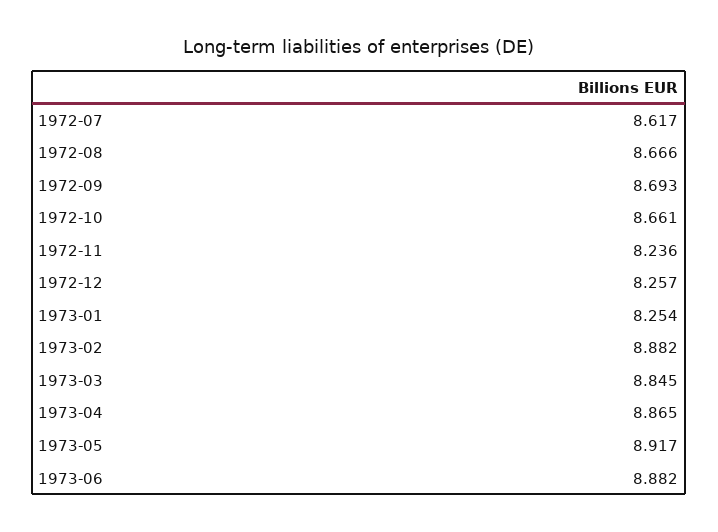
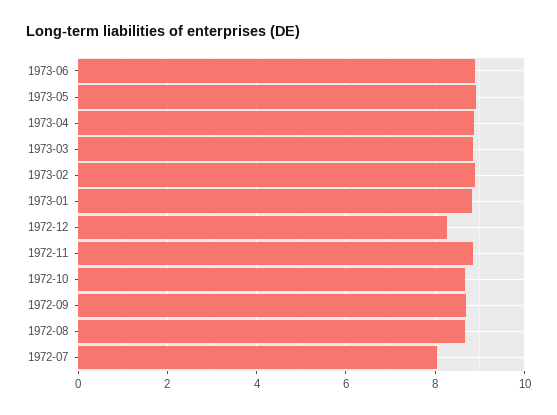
  {
-   "1972-07": 8.617,
+   "1972-07": 8,
    "1972-08": 8.666,
    "1972-09": 8.693,
    "1972-10": 8.661,
-   "1972-11": 8.236,
+   "1972-11": 8.8,
    "1972-12": 8.257,
-   "1973-01": 8.254,
+   "1973-01": 8.8,
    "1973-02": 8.882,
    "1973-03": 8.845,
    "1973-04": 8.865,
    "1973-05": 8.917,
    "1973-06": 8.882
  }

